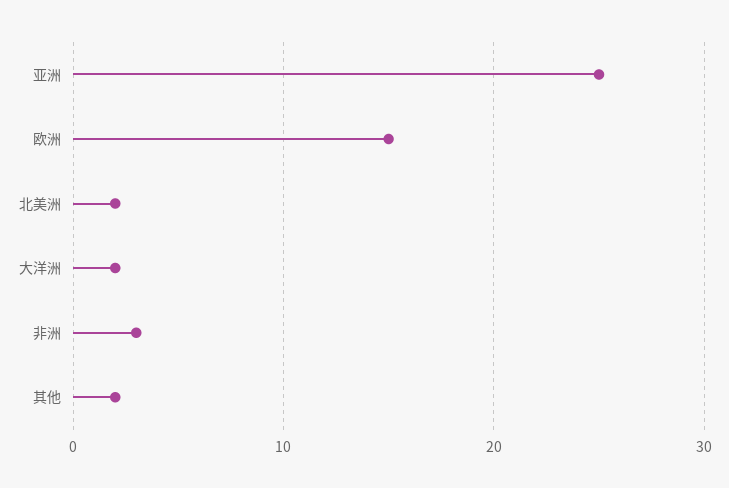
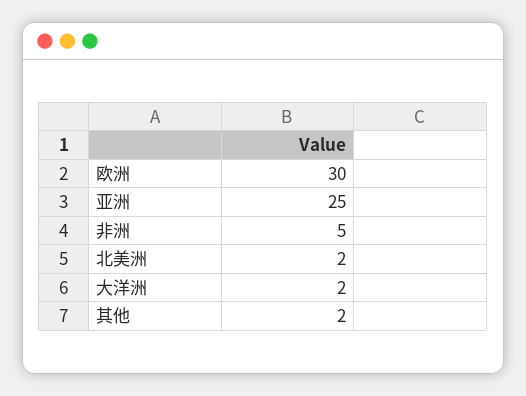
  {
    "亚洲": 25,
-   "欧洲": 15,
+   "欧洲": 30,
    "北美洲": 2,
    "大洋洲": 2,
-   "非洲": 3,
+   "非洲": 5,
    "其他": 2
  }

